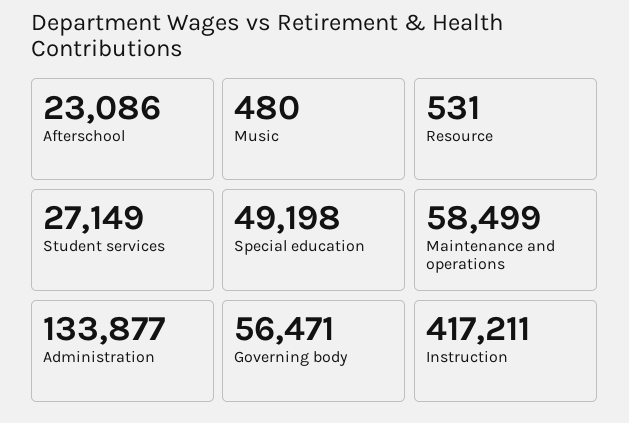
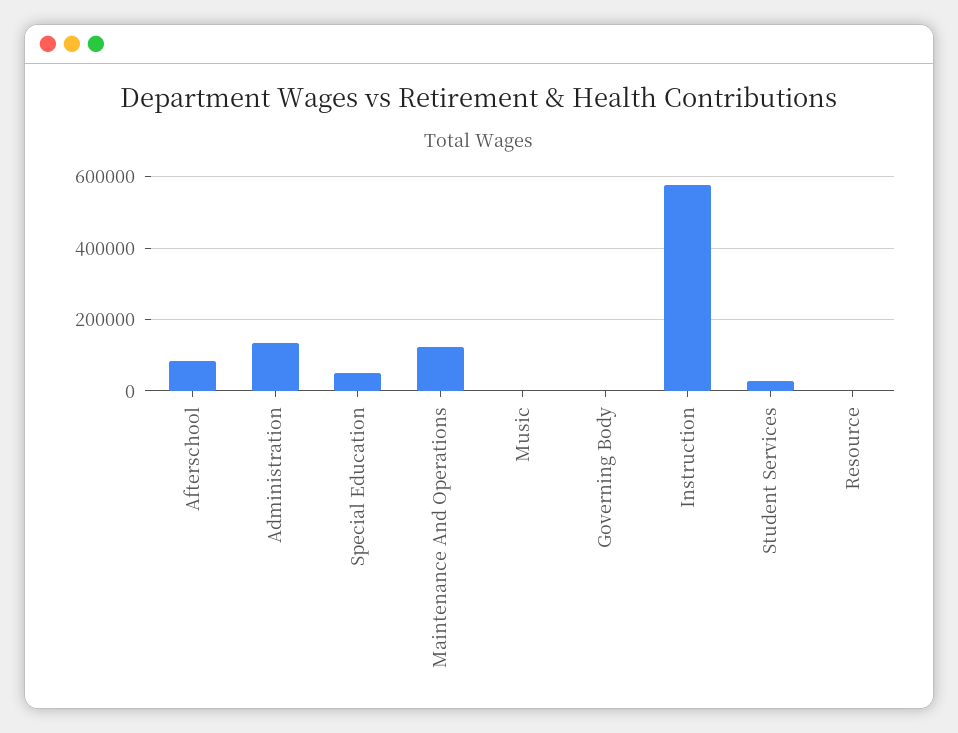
  {
-   "Afterschool": 23086,
+   "Afterschool": 80000,
    "Music": 480,
    "Resource": 531,
    "Student services": 27149,
    "Special education": 49198,
-   "Maintenance and operations": 58499,
+   "Maintenance and operations": 120000,
    "Administration": 133877,
-   "Governing body": 56471,
+   "Governing body": 0,
-   "Instruction": 417211
+   "Instruction": 580000
  }

